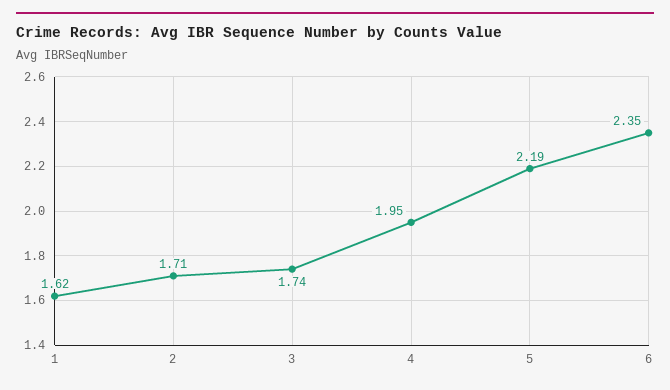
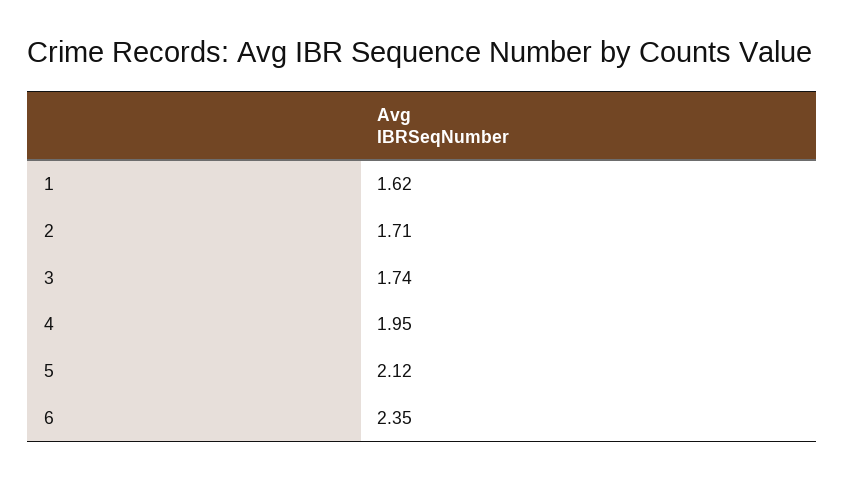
  {
    "1": 1.62,
    "2": 1.71,
    "3": 1.74,
    "4": 1.95,
-   "5": 2.19,
+   "5": 2.12,
    "6": 2.35
  }

